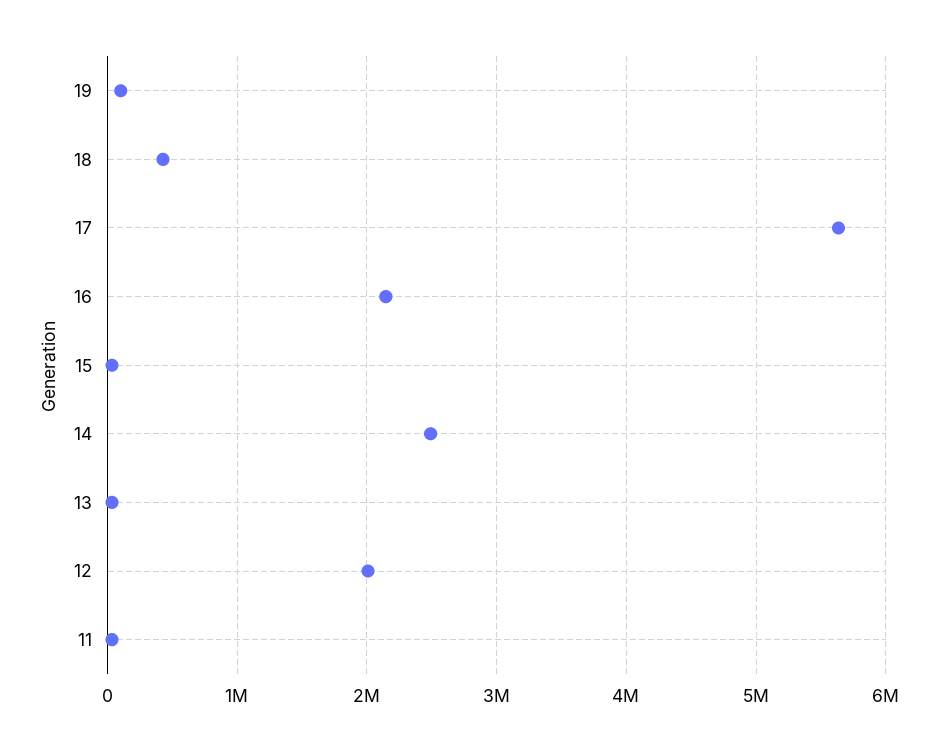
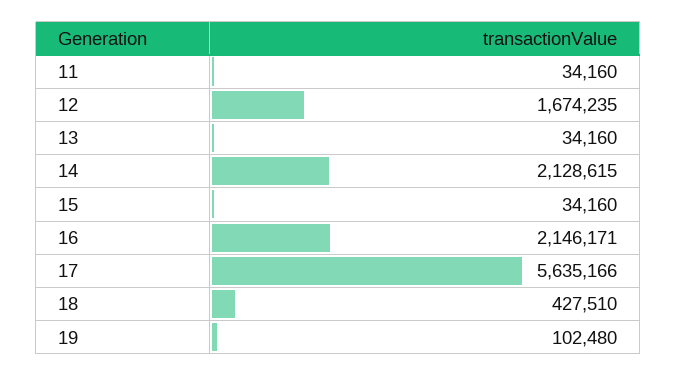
  {
    "19": 102480,
    "18": 427510,
    "17": 5635166,
    "16": 2146171,
    "15": 34160,
-   "14": 2500000,
+   "14": 2128615,
    "13": 34160,
-   "12": 2000000,
+   "12": 1674235,
    "11": 34160
  }

